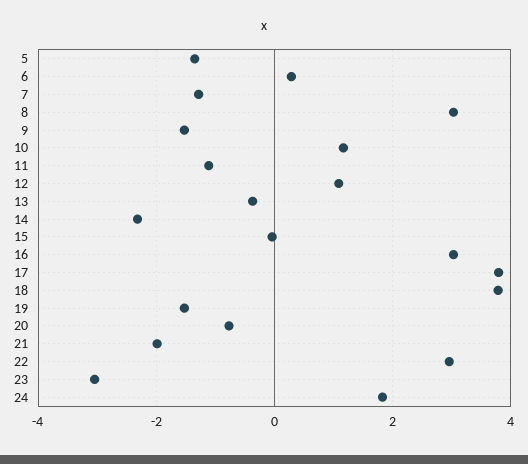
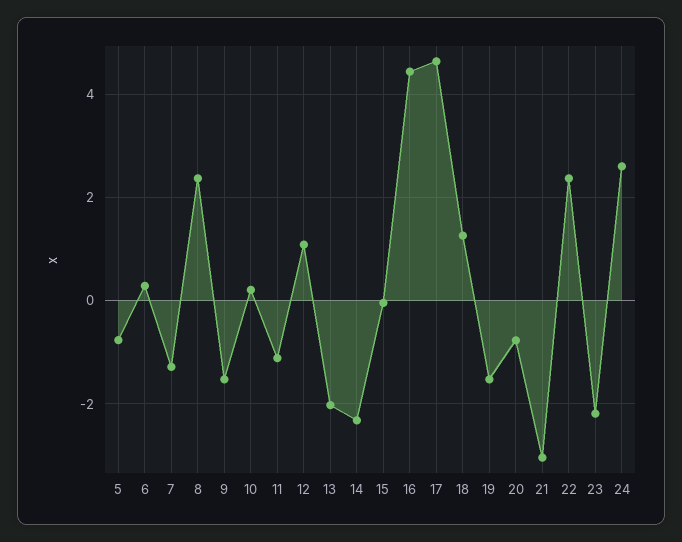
  {
-   "5": -1.4,
+   "5": -0.8,
    "6": 0.2,
    "7": -1.2,
-   "8": 3,
+   "8": 2.4,
    "9": -1.6,
-   "10": 1.2,
+   "10": 0.2,
    "11": -1.2,
    "12": 1,
-   "13": -0.4,
+   "13": -2,
    "14": -2.4,
    "15": 0,
-   "16": 3,
+   "16": 4.4,
-   "17": 3.8,
+   "17": 4.6,
-   "18": 3.8,
+   "18": 1.2,
    "19": -1.6,
    "20": -0.8,
-   "21": -2,
+   "21": -3,
-   "22": 3,
+   "22": 2.4,
-   "23": -3,
+   "23": -2.2,
-   "24": 1.8
+   "24": 2.6
  }

